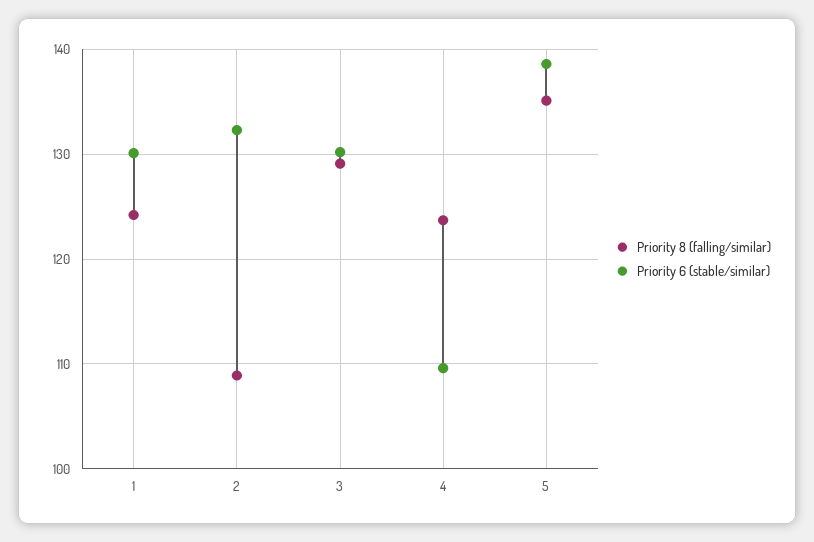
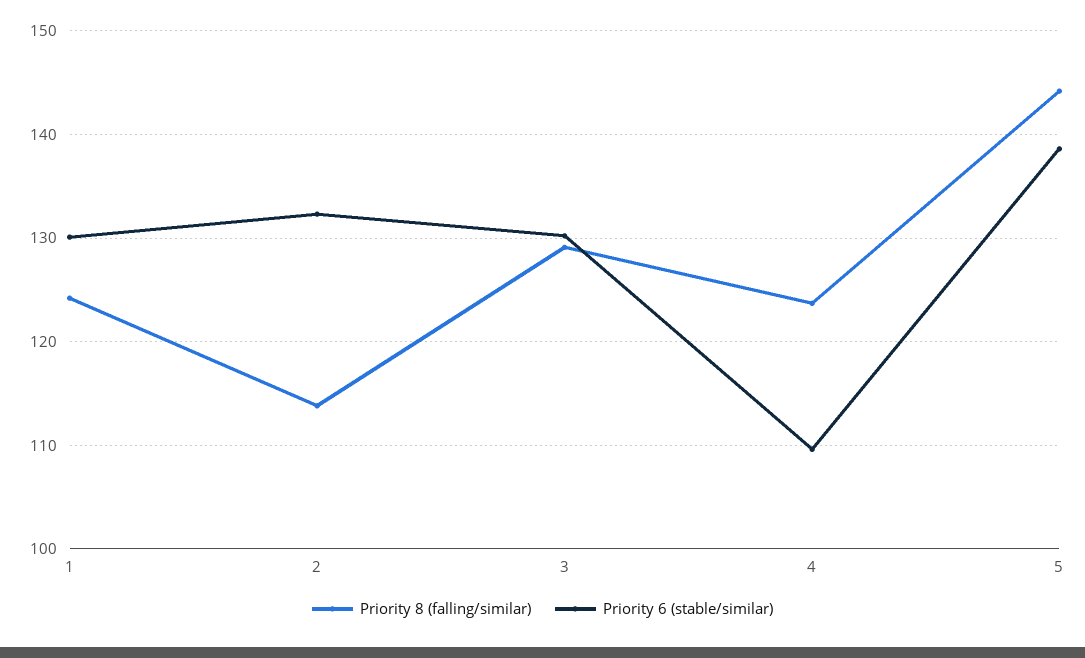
  {
    "Priority 8 (falling/similar)": {
      "1": 124,
-     "2": 109,
+     "2": 114,
      "3": 129,
      "4": 124,
-     "5": 135
+     "5": 144
    },
    "Priority 6 (stable/similar)": {
      "1": 130,
      "2": 132,
      "3": 130,
      "4": 110,
      "5": 139
    }
  }

